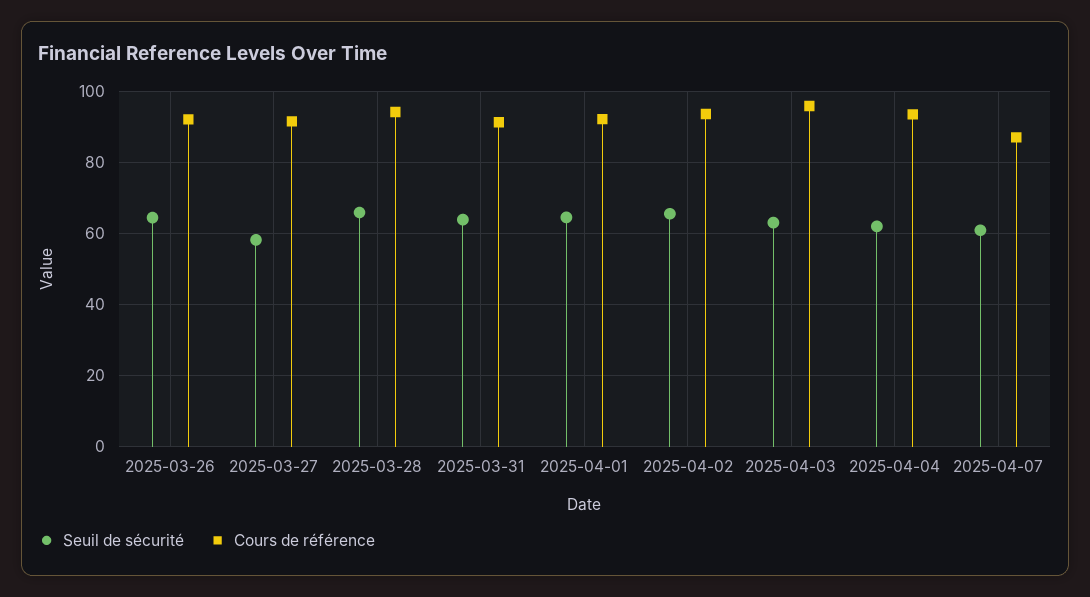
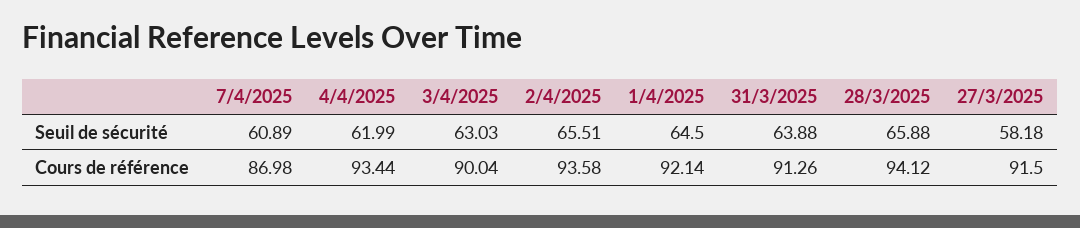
  {
    "Seuil de sécurité": {
-     "2025-03-26": 64,
      "2025-03-27": 58.18,
      "2025-03-28": 65.88,
      "2025-03-31": 63.88,
      "2025-04-01": 64.5,
      "2025-04-02": 65.51,
      "2025-04-03": 63.03,
      "2025-04-04": 61.99,
      "2025-04-07": 60.89
    },
    "Cours de référence": {
-     "2025-03-26": 92,
      "2025-03-27": 91.5,
      "2025-03-28": 94.12,
      "2025-03-31": 91.26,
      "2025-04-01": 92.14,
      "2025-04-02": 93.58,
-     "2025-04-03": 96,
+     "2025-04-03": 90.04,
      "2025-04-04": 93.44,
      "2025-04-07": 86.98
    }
  }

